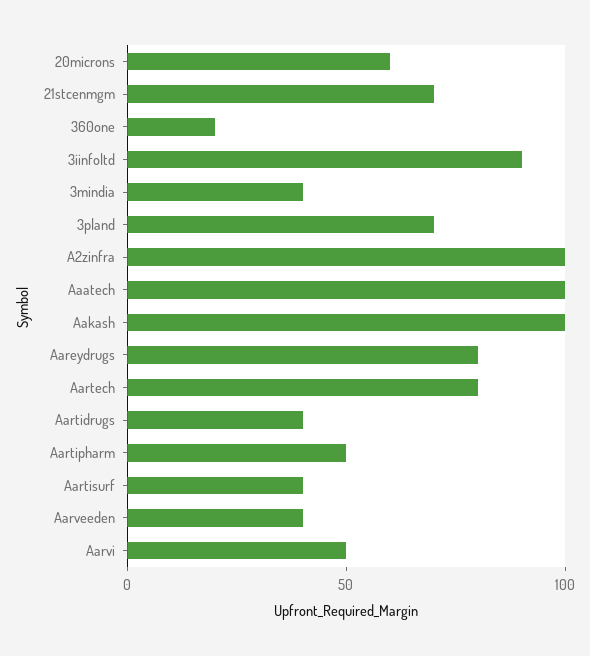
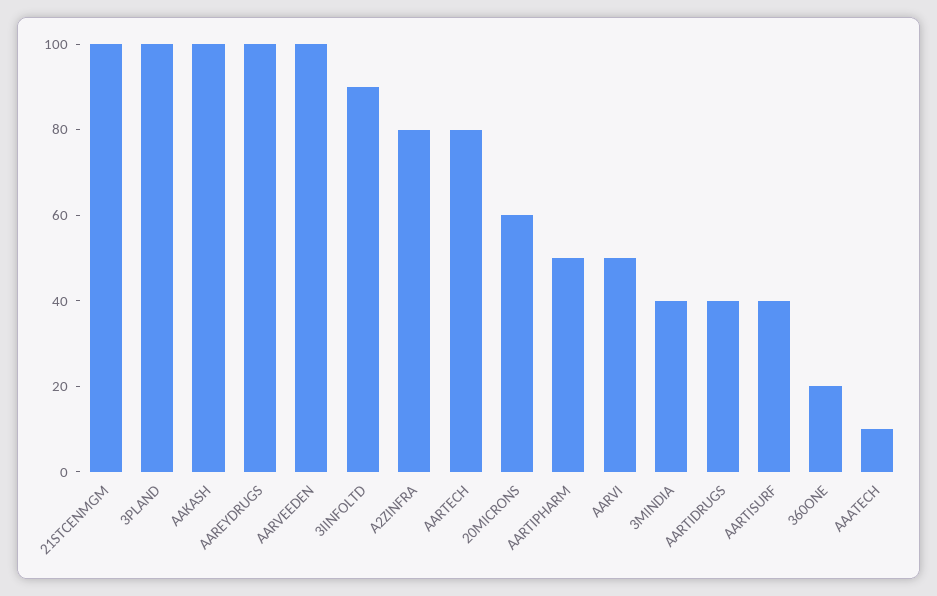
  {
    "20microns": 60,
-   "21stcenmgm": 70,
+   "21stcenmgm": 100,
    "360one": 20,
    "3iinfoltd": 90,
    "3mindia": 40,
-   "3pland": 70,
+   "3pland": 100,
-   "A2zinfra": 100,
+   "A2zinfra": 80,
-   "Aaatech": 100,
+   "Aaatech": 10,
    "Aakash": 100,
-   "Aareydrugs": 80,
+   "Aareydrugs": 100,
    "Aartech": 80,
    "Aartidrugs": 40,
    "Aartipharm": 50,
    "Aartisurf": 40,
-   "Aarveeden": 40,
+   "Aarveeden": 100,
    "Aarvi": 50
  }

